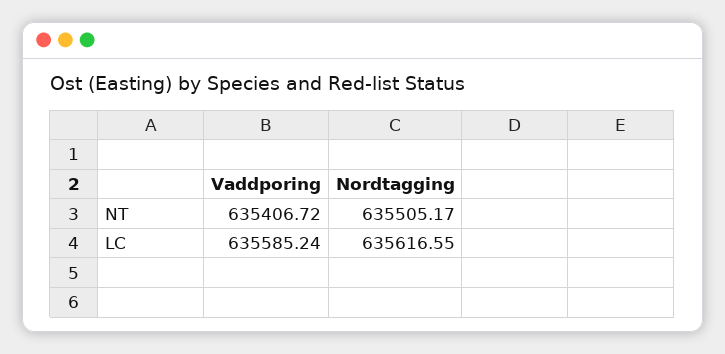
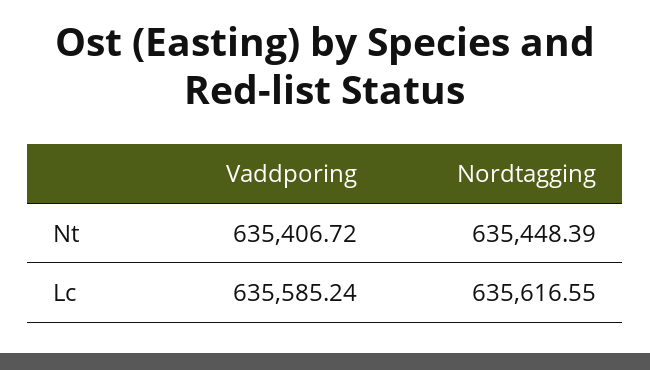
  {
    "Vaddporing": {
      "NT": 635406.72,
      "LC": 635585.24
    },
    "Nordtagging": {
-     "NT": 635505.17,
+     "NT": 635448.39,
      "LC": 635616.55
    }
  }

